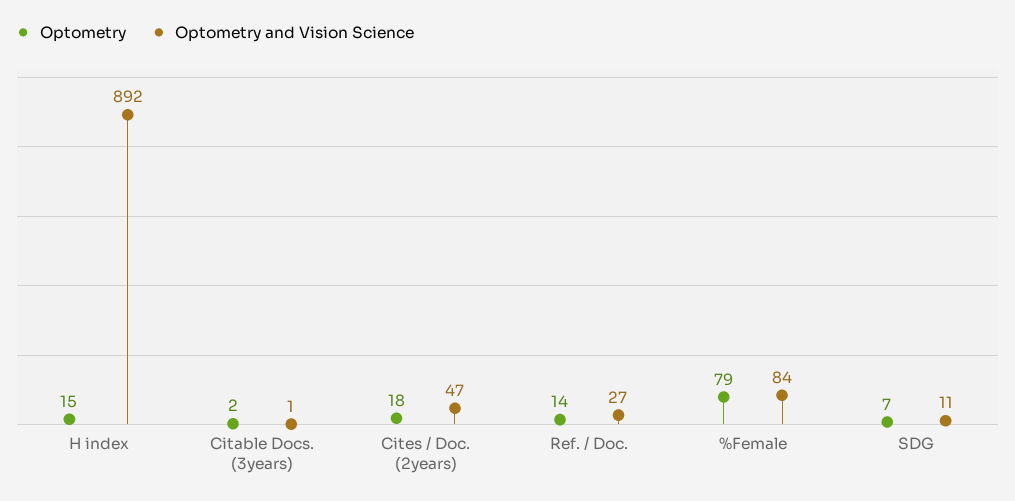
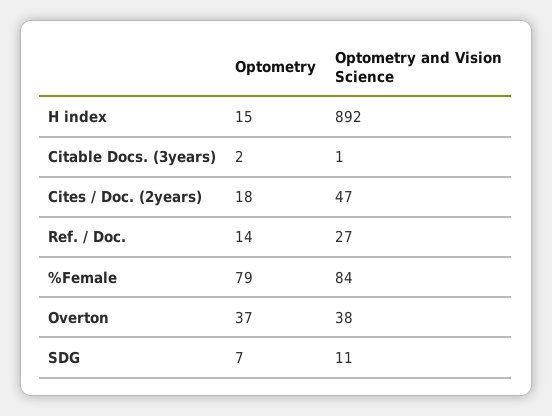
  {
    "Optometry": {
      "H index": 15,
      "Citable Docs. (3years)": 2,
      "Cites / Doc. (2years)": 18,
      "Ref. / Doc.": 14,
      "%Female": 79,
-     "SDG": 7
+     "SDG": 7,
+     "Overton": 37
    },
    "Optometry and Vision Science": {
      "H index": 892,
      "Citable Docs. (3years)": 1,
      "Cites / Doc. (2years)": 47,
      "Ref. / Doc.": 27,
      "%Female": 84,
-     "SDG": 11
+     "SDG": 11,
+     "Overton": 38
    }
  }

